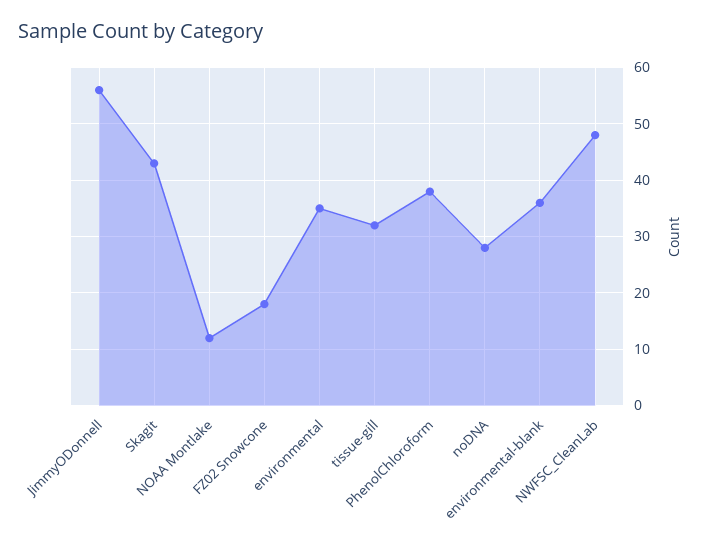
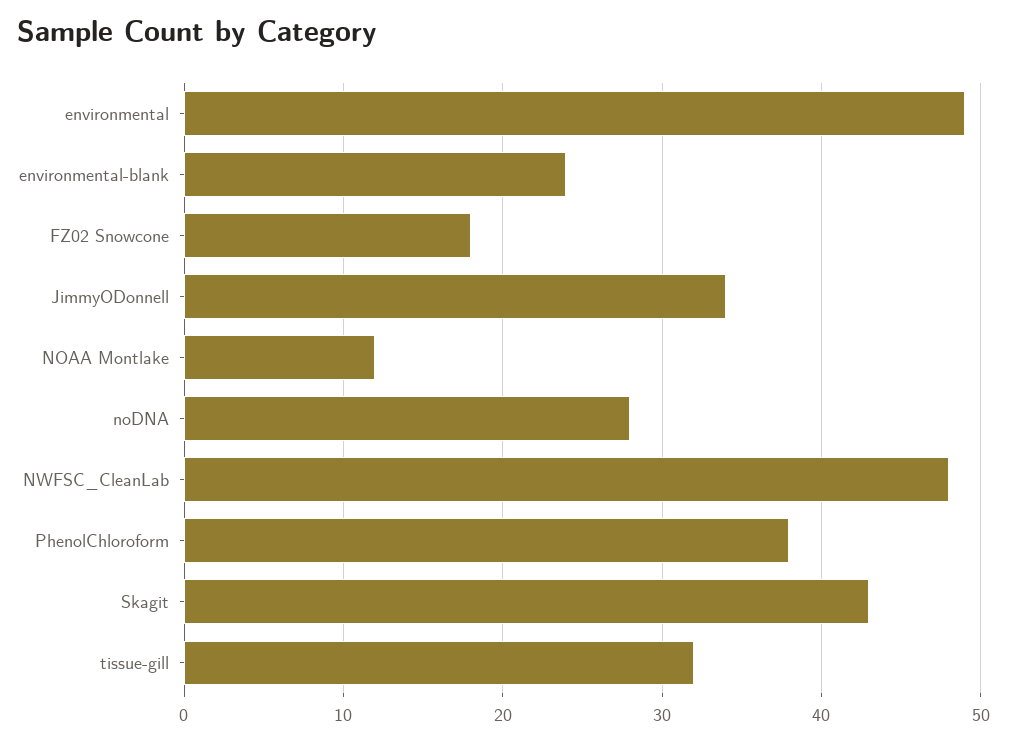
  {
-   "JimmyODonnell": 55,
+   "JimmyODonnell": 34,
    "Skagit": 43,
    "NOAA Montlake": 12,
    "FZ02 Snowcone": 18,
-   "environmental": 35,
+   "environmental": 49,
    "tissue-gill": 32,
    "PhenolChloroform": 38,
    "noDNA": 28,
-   "environmental-blank": 35,
+   "environmental-blank": 24,
    "NWFSC_CleanLab": 48
  }

